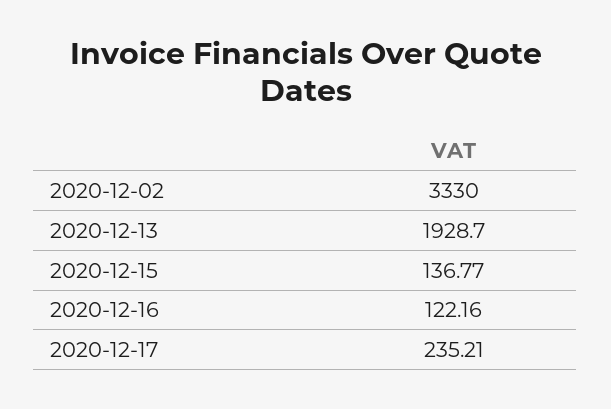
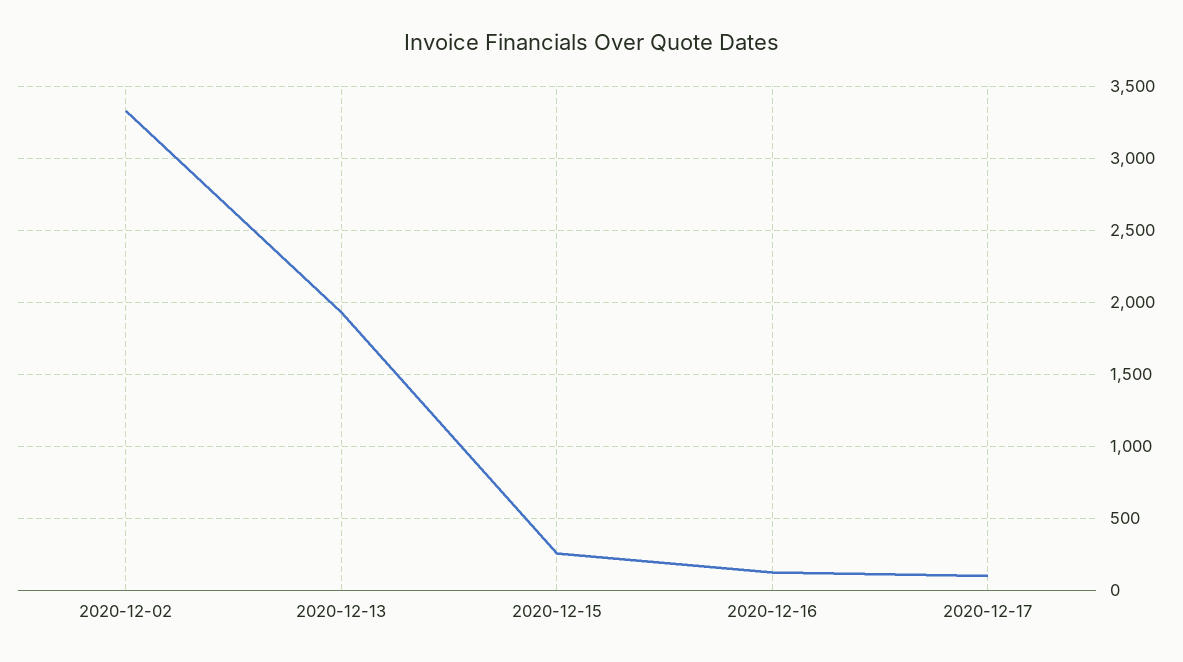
  {
    "2020-12-02": 3330,
    "2020-12-13": 1928.7,
-   "2020-12-15": 136.77,
+   "2020-12-15": 250,
    "2020-12-16": 122.16,
-   "2020-12-17": 235.21
+   "2020-12-17": 100
  }

